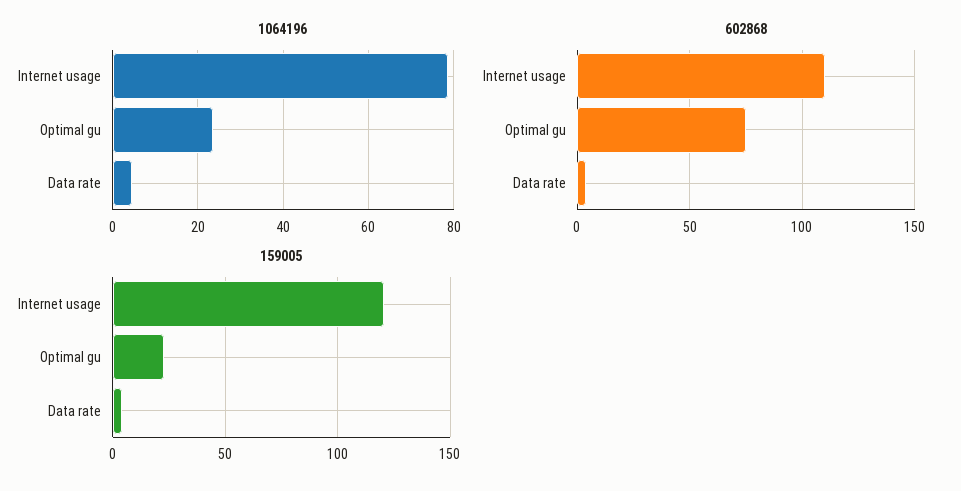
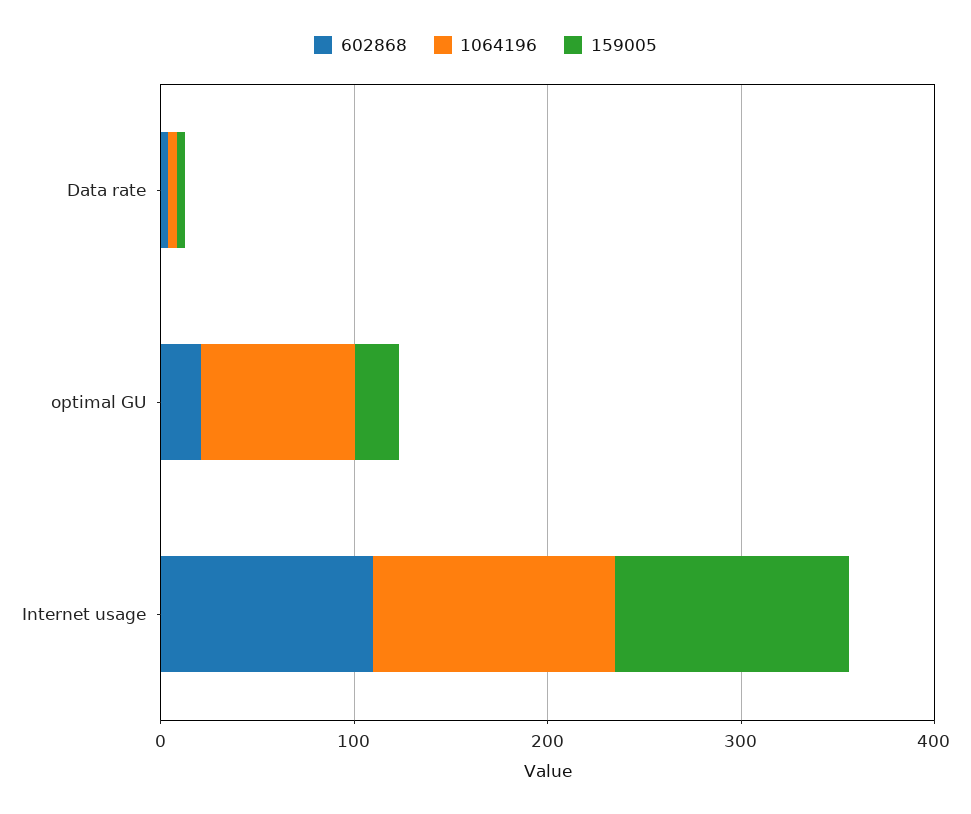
  {
    "1064196": {
-     "Internet usage": 78,
+     "Internet usage": 120,
-     "Optimal gu": 24,
+     "Optimal gu": 80,
      "Data rate": 4
    },
    "602868": {
      "Internet usage": 110,
-     "Optimal gu": 75,
+     "Optimal gu": 20,
      "Data rate": 5
    },
    "159005": {
      "Internet usage": 120,
      "Optimal gu": 25,
      "Data rate": 5
    }
  }

